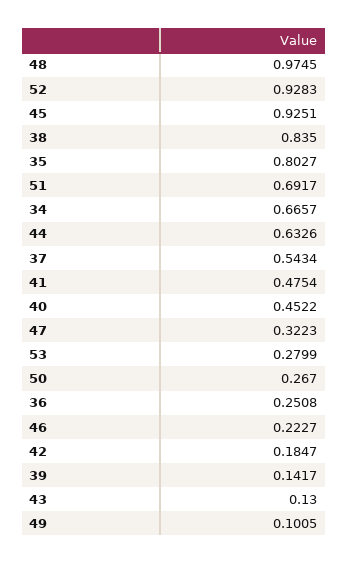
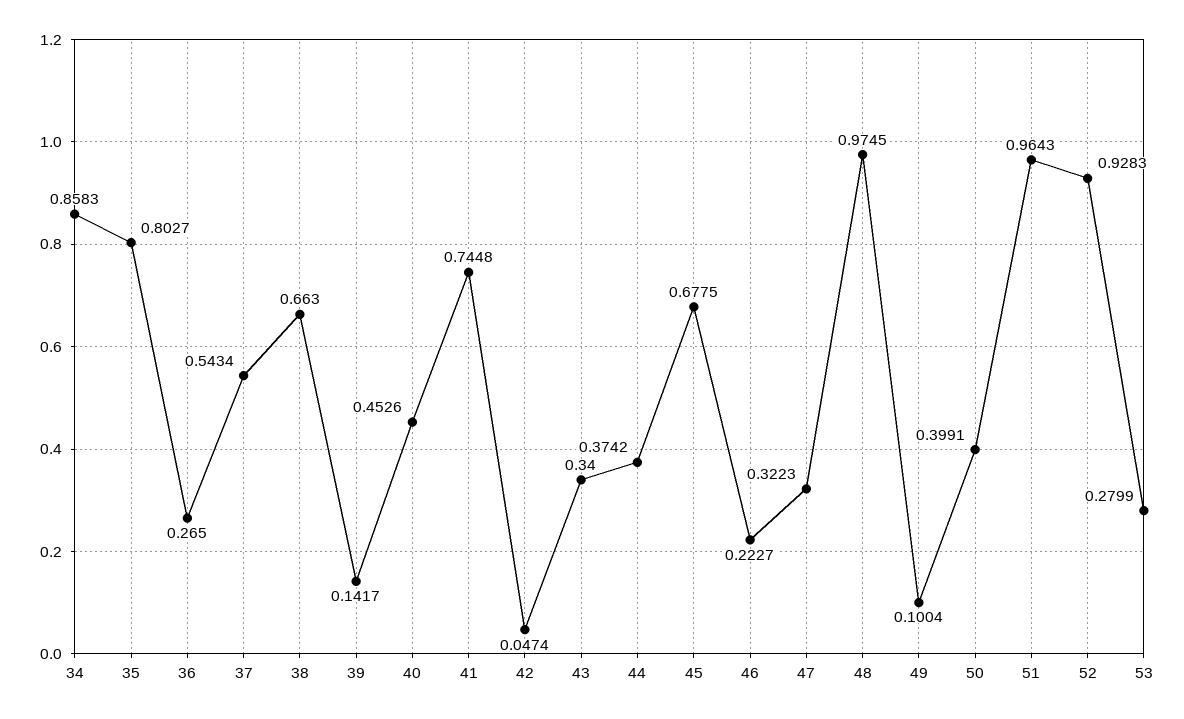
  {
    "48": 0.9745,
    "52": 0.9283,
-   "45": 0.9251,
+   "45": 0.6775,
-   "38": 0.835,
+   "38": 0.663,
    "35": 0.8027,
-   "51": 0.6917,
+   "51": 0.9643,
-   "34": 0.6657,
+   "34": 0.8583,
-   "44": 0.6326,
+   "44": 0.3742,
    "37": 0.5434,
-   "41": 0.4754,
+   "41": 0.7448,
-   "40": 0.4522,
+   "40": 0.4526,
    "47": 0.3223,
    "53": 0.2799,
-   "50": 0.267,
+   "50": 0.3991,
-   "36": 0.2508,
+   "36": 0.265,
    "46": 0.2227,
-   "42": 0.1847,
+   "42": 0.0474,
    "39": 0.1417,
-   "43": 0.13,
+   "43": 0.34,
-   "49": 0.1005
+   "49": 0.1004
  }

